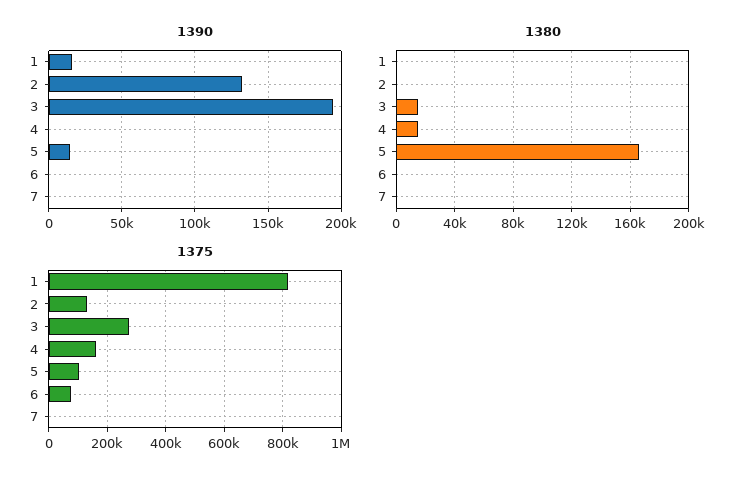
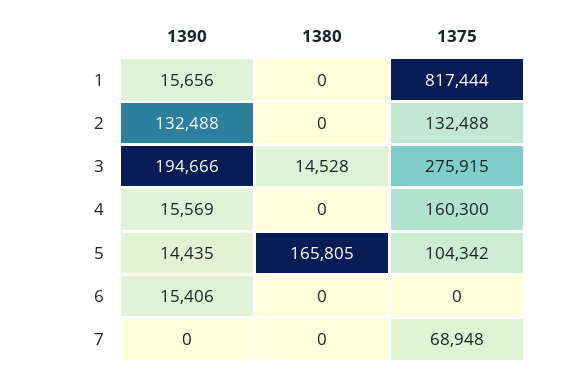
  {
    "1390": {
      "1": 15656,
      "2": 132488,
      "3": 194666,
-     "4": 0,
+     "4": 15569,
      "5": 14435,
-     "6": 0,
+     "6": 15406,
      "7": 0
    },
    "1380": {
      "1": 0,
      "2": 0,
      "3": 14528,
-     "4": 15000,
+     "4": 0,
      "5": 165805,
      "6": 0,
      "7": 0
    },
    "1375": {
      "1": 817444,
      "2": 132488,
      "3": 275915,
      "4": 160300,
      "5": 104342,
-     "6": 75000,
+     "6": 0,
-     "7": 0
+     "7": 68948
    }
  }

